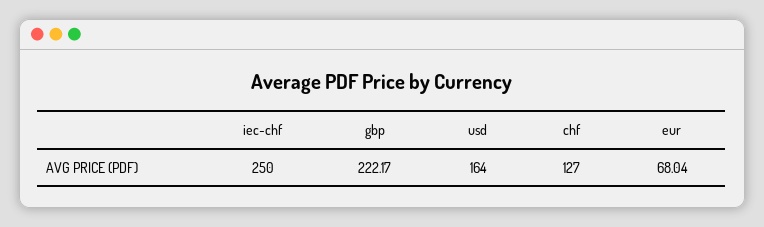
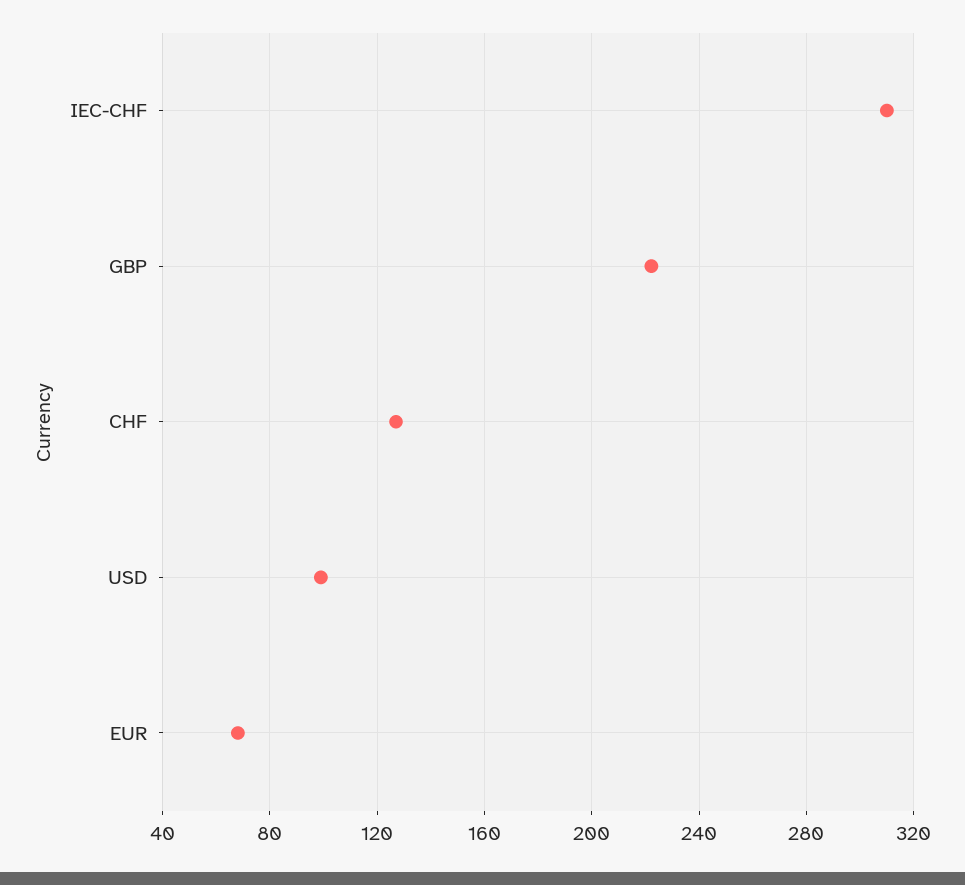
  {
-   "iec-chf": 250,
+   "iec-chf": 310,
    "gbp": 222.17,
-   "usd": 164,
+   "usd": 100,
    "chf": 127,
    "eur": 68.04
  }

